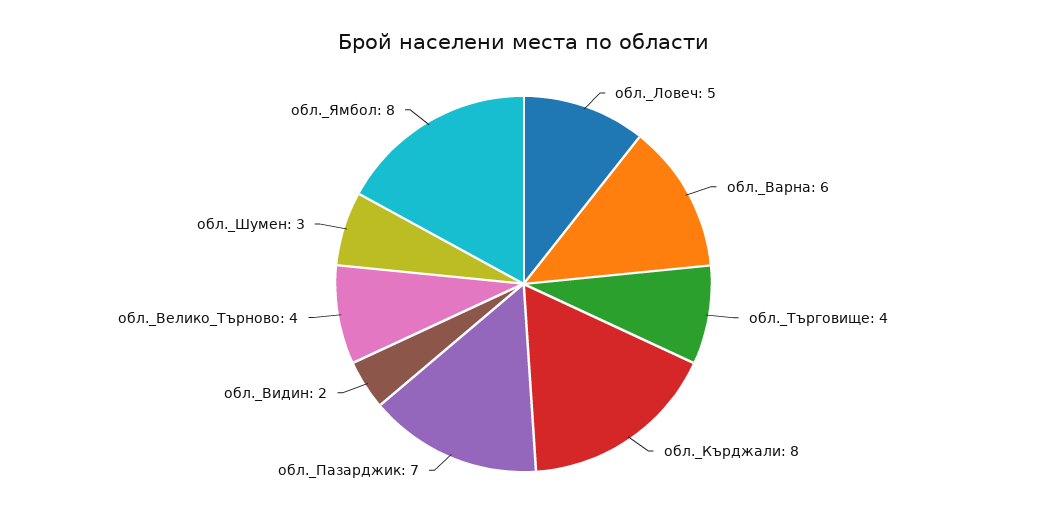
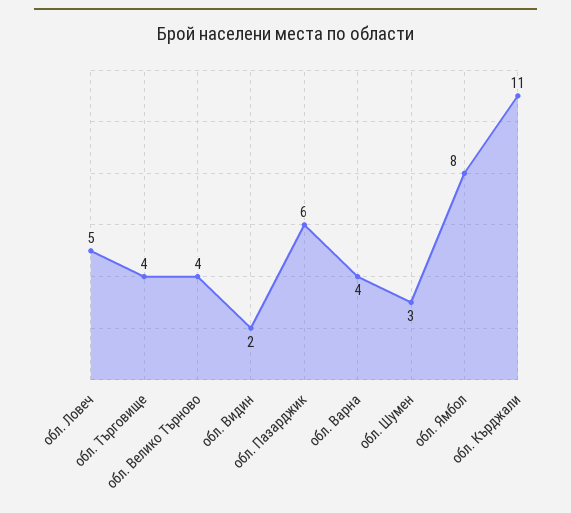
  {
    "обл._Ловеч": 5,
-   "обл._Варна": 6,
+   "обл._Варна": 4,
    "обл._Търговище": 4,
-   "обл._Кърджали": 8,
+   "обл._Кърджали": 11,
-   "обл._Пазарджик": 7,
+   "обл._Пазарджик": 6,
    "обл._Видин": 2,
    "обл._Велико_Търново": 4,
    "обл._Шумен": 3,
    "обл._Ямбол": 8
  }

